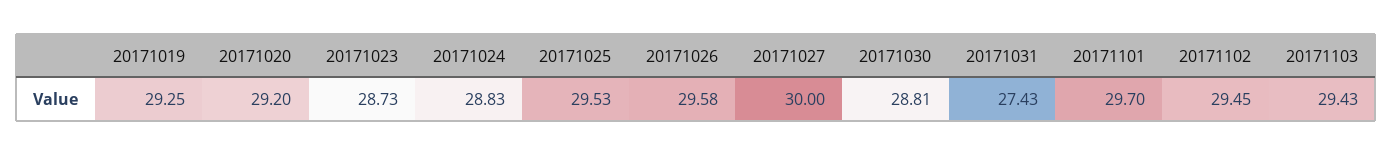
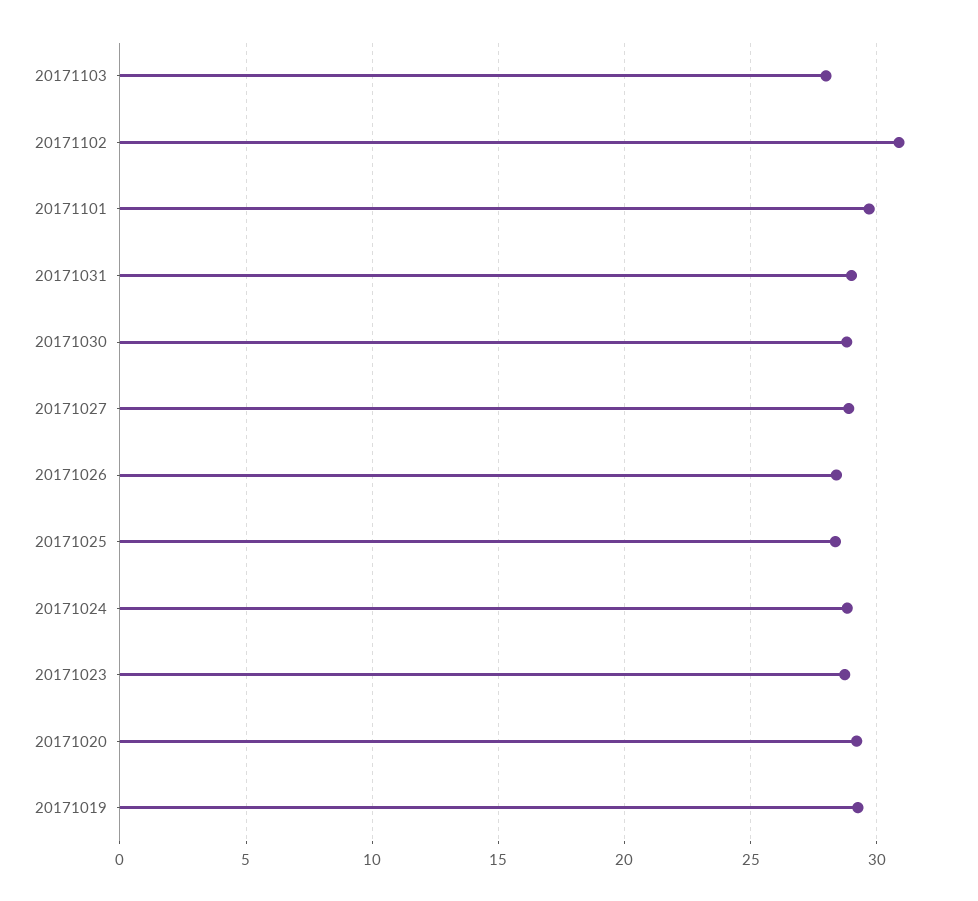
  {
    "20171019": 29.25,
    "20171020": 29.2,
    "20171023": 28.73,
    "20171024": 28.83,
-   "20171025": 29.53,
+   "20171025": 28.5,
-   "20171026": 29.58,
+   "20171026": 28.5,
-   "20171027": 30,
+   "20171027": 29,
    "20171030": 28.81,
-   "20171031": 27.43,
+   "20171031": 29,
    "20171101": 29.7,
-   "20171102": 29.45,
+   "20171102": 31,
-   "20171103": 29.43
+   "20171103": 28
  }

